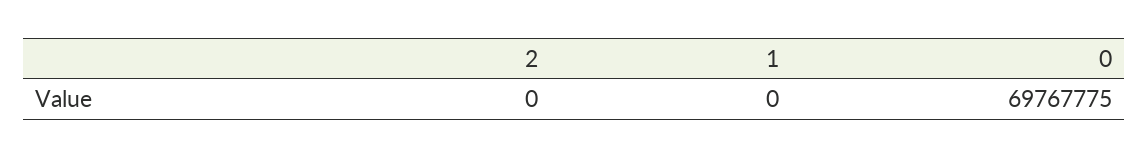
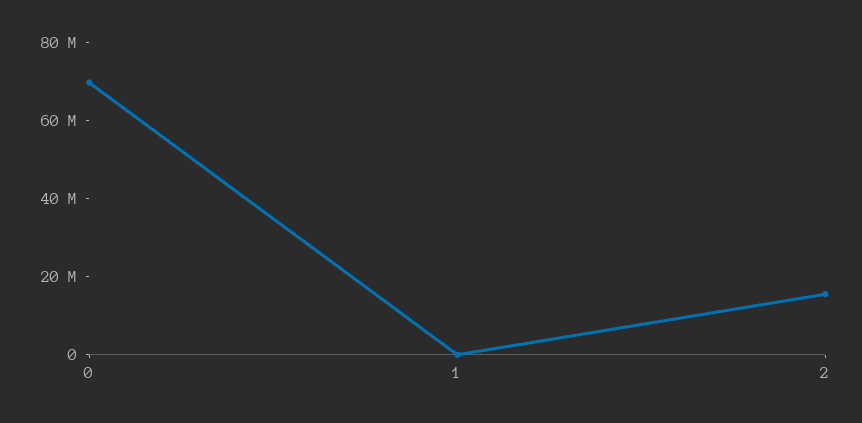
  {
-   "2": 0,
+   "2": 15000000,
    "1": 0,
    "0": 69767775
  }

